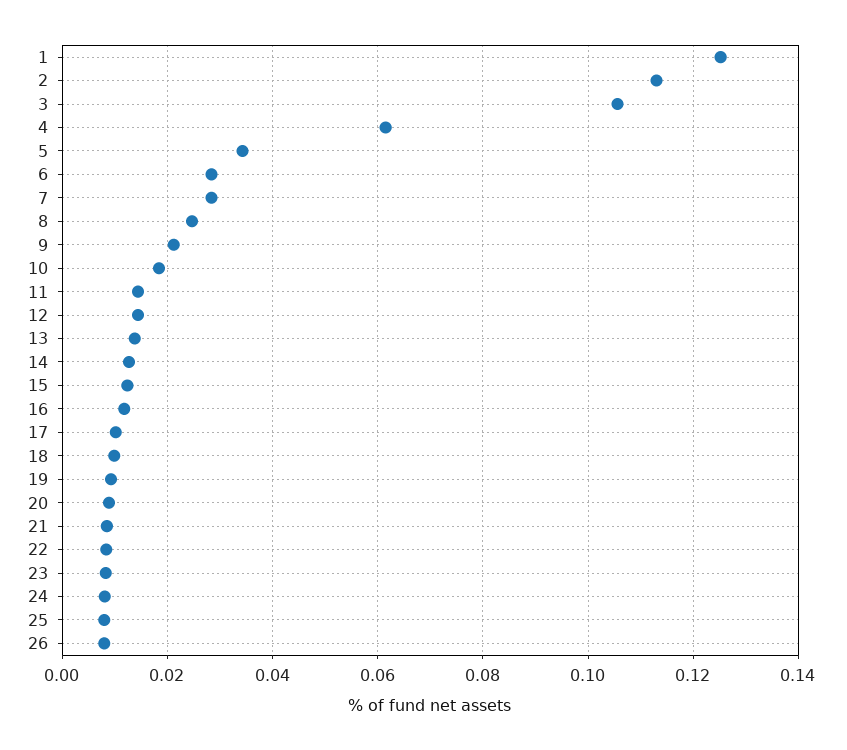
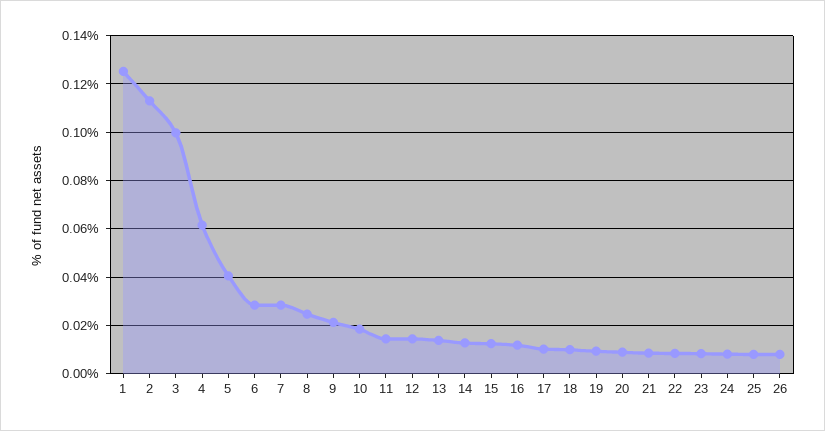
  {
    "1": 0.126,
    "2": 0.114,
-   "3": 0.106,
+   "3": 0.1,
    "4": 0.062,
-   "5": 0.034,
+   "5": 0.04,
    "6": 0.028,
    "7": 0.028,
    "8": 0.024,
    "9": 0.022,
    "10": 0.018,
    "11": 0.014,
    "12": 0.014,
    "13": 0.014,
    "14": 0.012,
    "15": 0.012,
    "16": 0.012,
    "17": 0.01,
    "18": 0.01,
    "19": 0.01,
    "20": 0.008,
    "21": 0.008,
    "22": 0.008,
    "23": 0.008,
    "24": 0.008,
    "25": 0.008,
    "26": 0.008
  }

